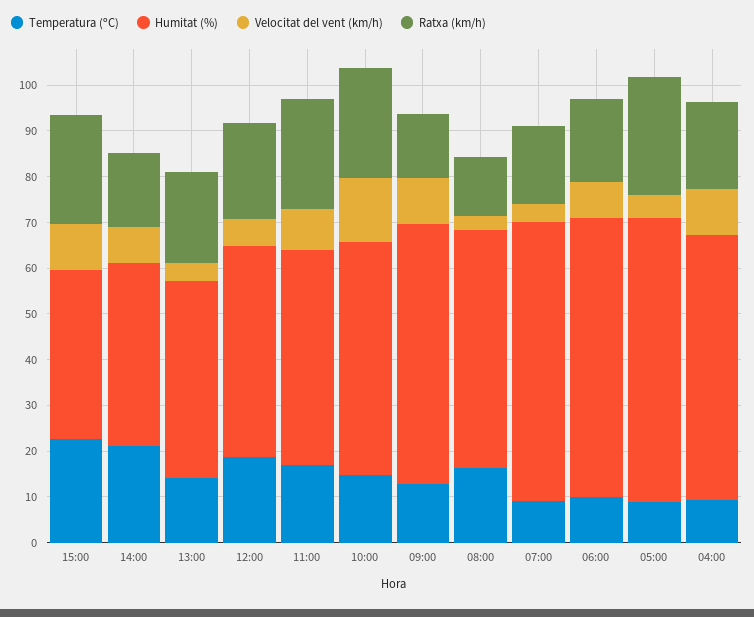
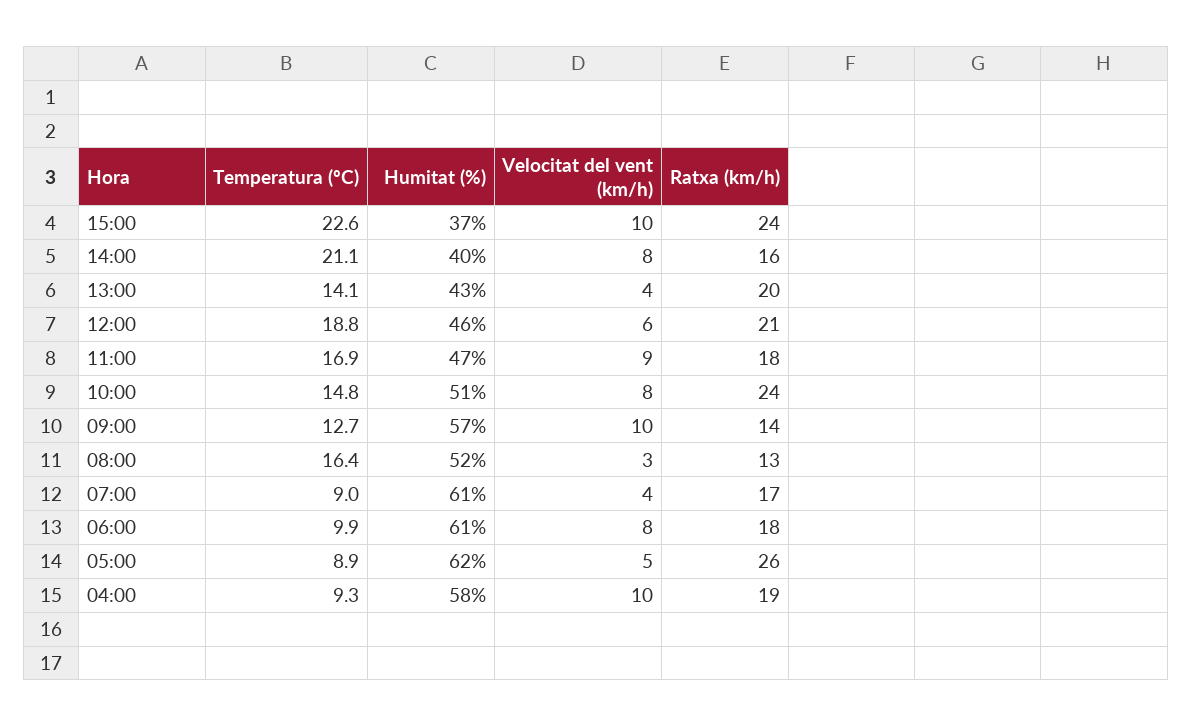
  {
    "Temperatura (ºC)": {
      "15:00": 22.6,
      "14:00": 21.1,
      "13:00": 14.1,
      "12:00": 18.8,
      "11:00": 16.9,
      "10:00": 14.8,
      "09:00": 12.7,
      "08:00": 16.4,
      "07:00": 9,
      "06:00": 9.9,
      "05:00": 8.9,
      "04:00": 9.3
    },
    "Humitat (%)": {
      "15:00": 37,
      "14:00": 40,
      "13:00": 43,
      "12:00": 46,
      "11:00": 47,
      "10:00": 51,
      "09:00": 57,
      "08:00": 52,
      "07:00": 61,
      "06:00": 61,
      "05:00": 62,
      "04:00": 58
    },
    "Velocitat del vent (km/h)": {
      "15:00": 10,
      "14:00": 8,
      "13:00": 4,
      "12:00": 6,
      "11:00": 9,
-     "10:00": 14,
+     "10:00": 8,
      "09:00": 10,
      "08:00": 3,
      "07:00": 4,
      "06:00": 8,
      "05:00": 5,
      "04:00": 10
    },
    "Ratxa (km/h)": {
      "15:00": 24,
      "14:00": 16,
      "13:00": 20,
      "12:00": 21,
-     "11:00": 24,
+     "11:00": 18,
      "10:00": 24,
      "09:00": 14,
      "08:00": 13,
      "07:00": 17,
      "06:00": 18,
      "05:00": 26,
      "04:00": 19
    }
  }

